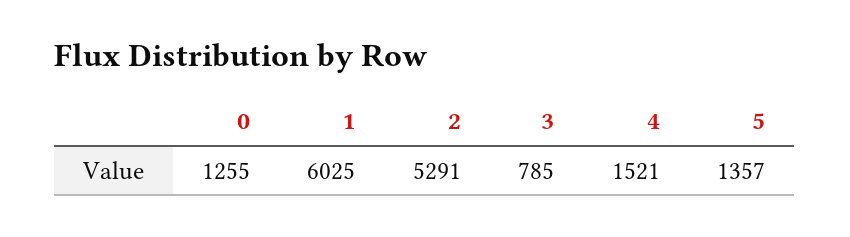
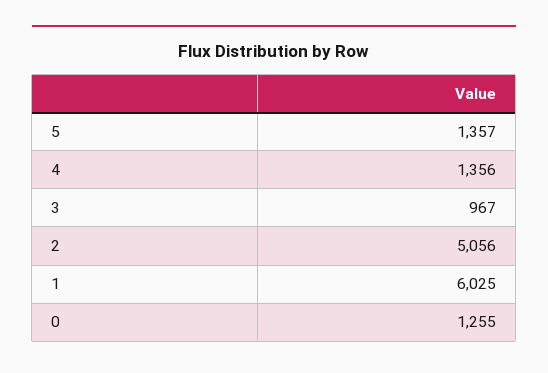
  {
    "0": 1255,
    "1": 6025,
-   "2": 5291,
+   "2": 5056,
-   "3": 785,
+   "3": 967,
-   "4": 1521,
+   "4": 1356,
    "5": 1357
  }

